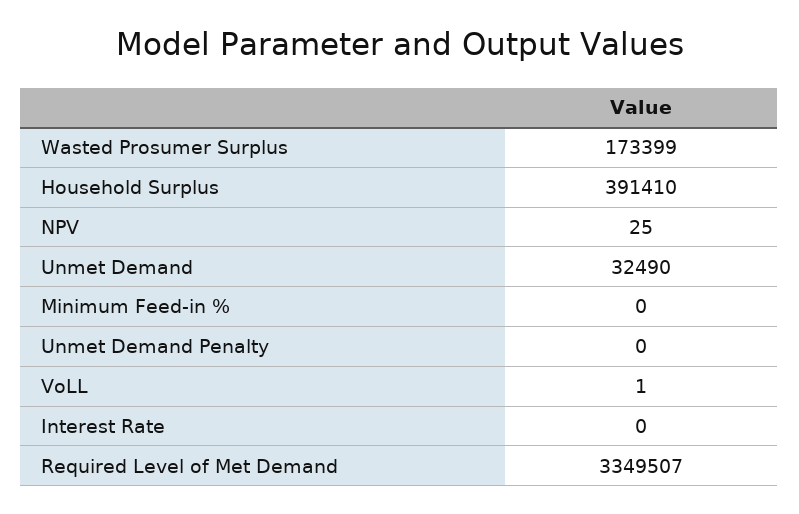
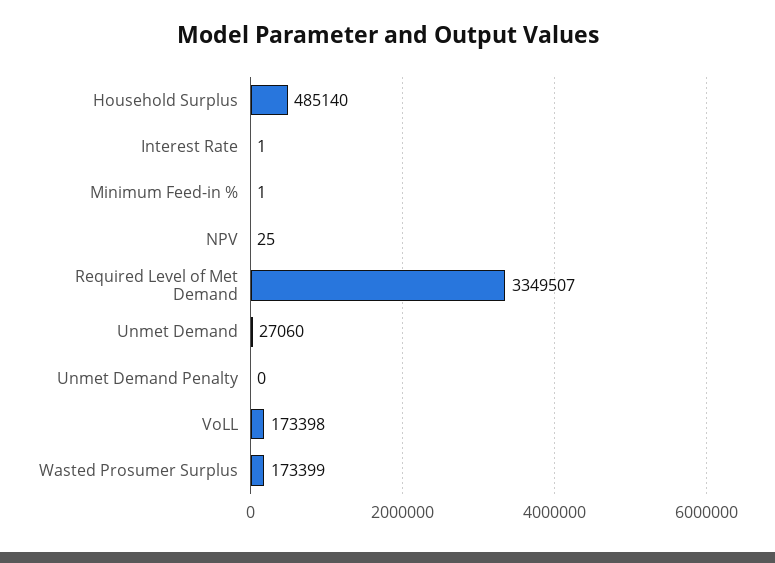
  {
    "Wasted Prosumer Surplus": 173399,
-   "Household Surplus": 391410,
+   "Household Surplus": 485140,
    "NPV": 25,
-   "Unmet Demand": 32490,
+   "Unmet Demand": 27060,
-   "Minimum Feed-in %": 0,
+   "Minimum Feed-in %": 1,
    "Unmet Demand Penalty": 0,
-   "VoLL": 1,
+   "VoLL": 173398,
-   "Interest Rate": 0,
+   "Interest Rate": 1,
    "Required Level of Met Demand": 3349507
  }

